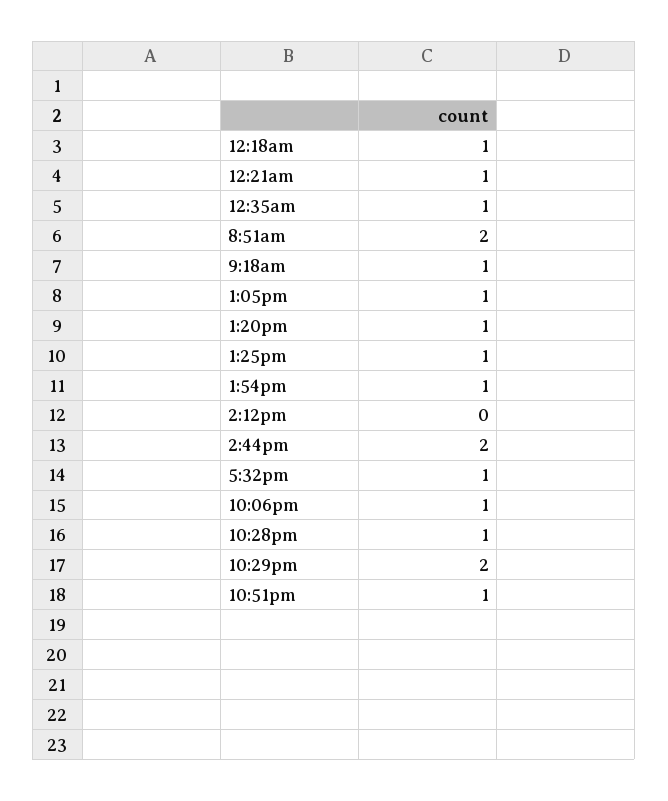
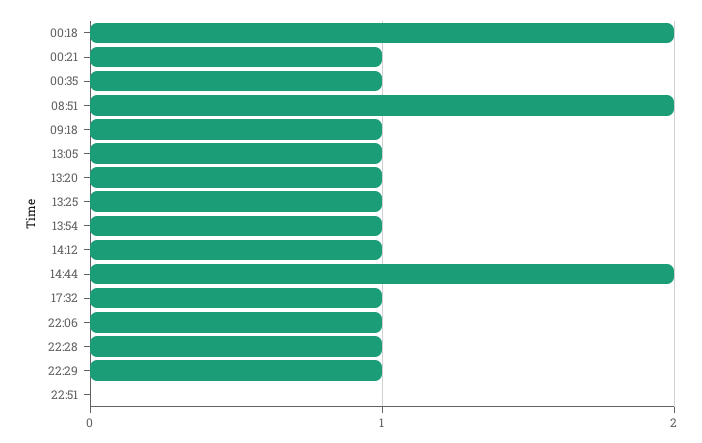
  {
-   "12:18am": 1,
+   "12:18am": 2,
    "12:21am": 1,
    "12:35am": 1,
    "8:51am": 2,
    "9:18am": 1,
    "1:05pm": 1,
    "1:20pm": 1,
    "1:25pm": 1,
    "1:54pm": 1,
-   "2:12pm": 0,
+   "2:12pm": 1,
    "2:44pm": 2,
    "5:32pm": 1,
    "10:06pm": 1,
    "10:28pm": 1,
-   "10:29pm": 2,
+   "10:29pm": 1,
-   "10:51pm": 1
+   "10:51pm": 0
  }

